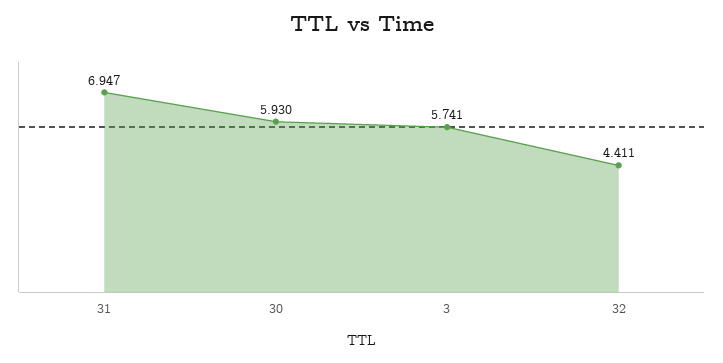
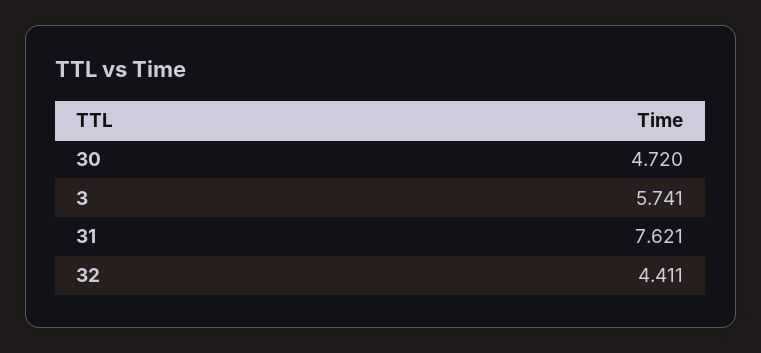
  {
-   "31": 6.947,
+   "31": 7.621,
-   "30": 5.93,
+   "30": 4.72,
    "3": 5.741,
    "32": 4.411
  }

